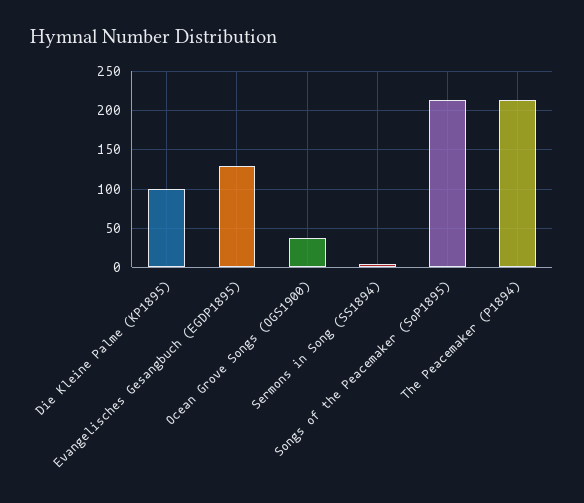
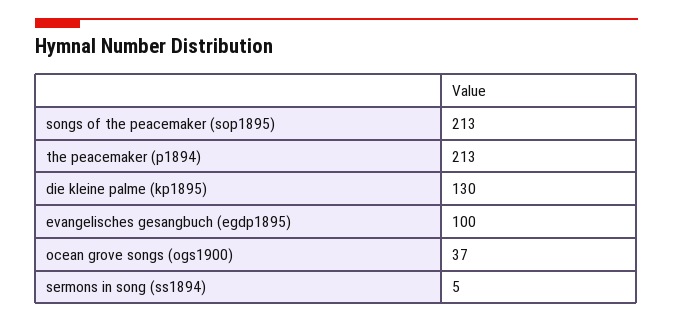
  {
-   "Die Kleine Palme (KP1895)": 100,
+   "Die Kleine Palme (KP1895)": 130,
-   "Evangelisches Gesangbuch (EGDP1895)": 130,
+   "Evangelisches Gesangbuch (EGDP1895)": 100,
    "Ocean Grove Songs (OGS1900)": 37,
    "Sermons in Song (SS1894)": 5,
    "Songs of the Peacemaker (SoP1895)": 213,
    "The Peacemaker (P1894)": 213
  }

